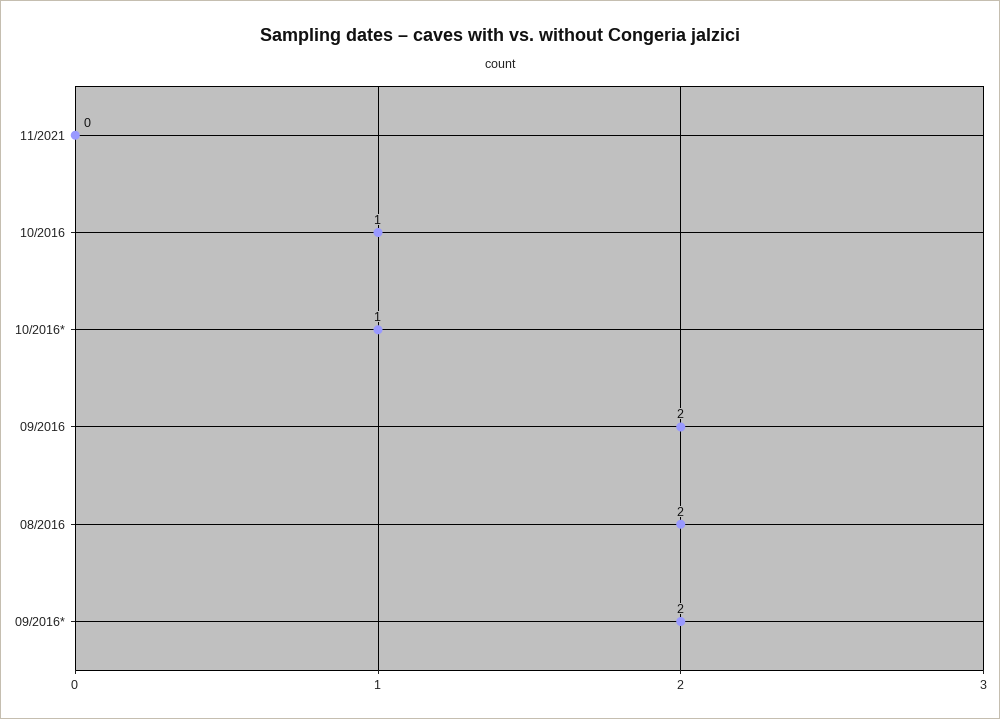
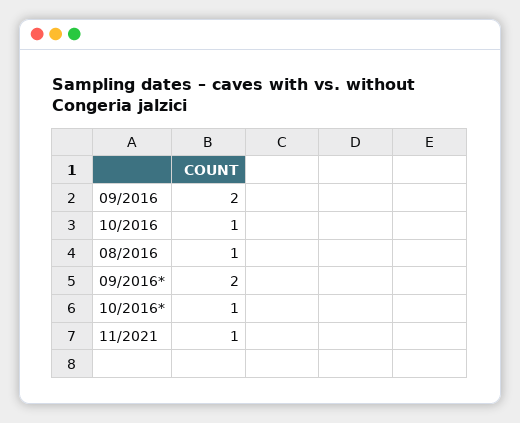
  {
-   "11/2021": 0,
+   "11/2021": 1,
    "10/2016": 1,
    "10/2016*": 1,
    "09/2016": 2,
-   "08/2016": 2,
+   "08/2016": 1,
    "09/2016*": 2
  }

